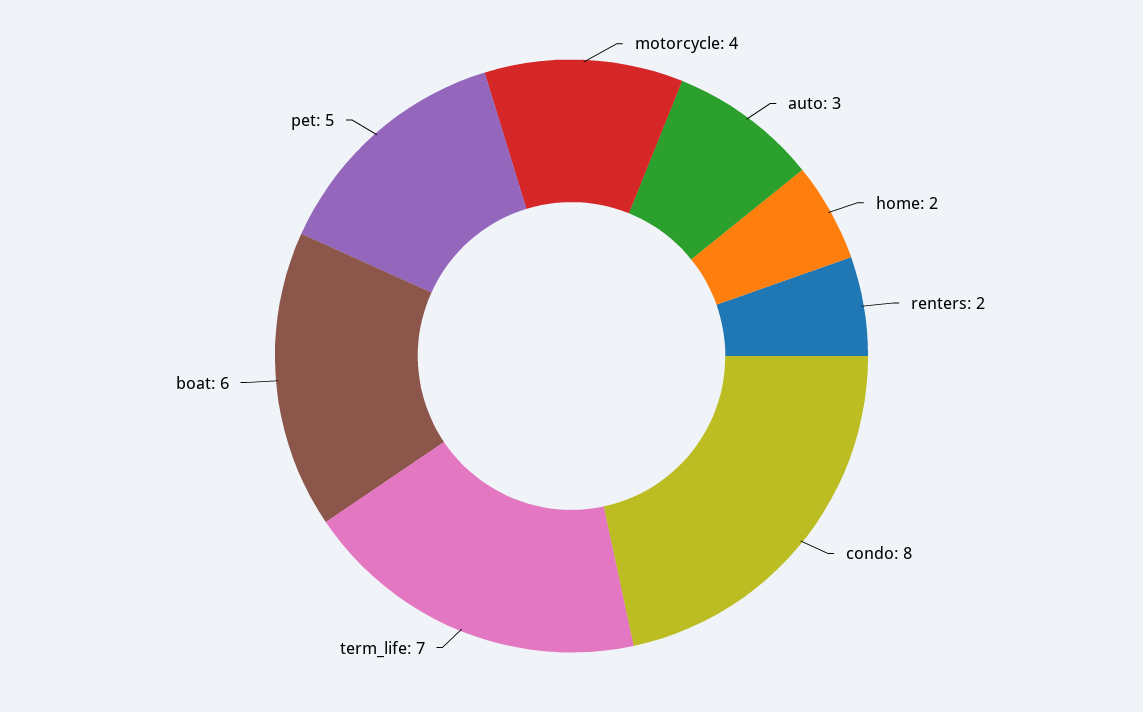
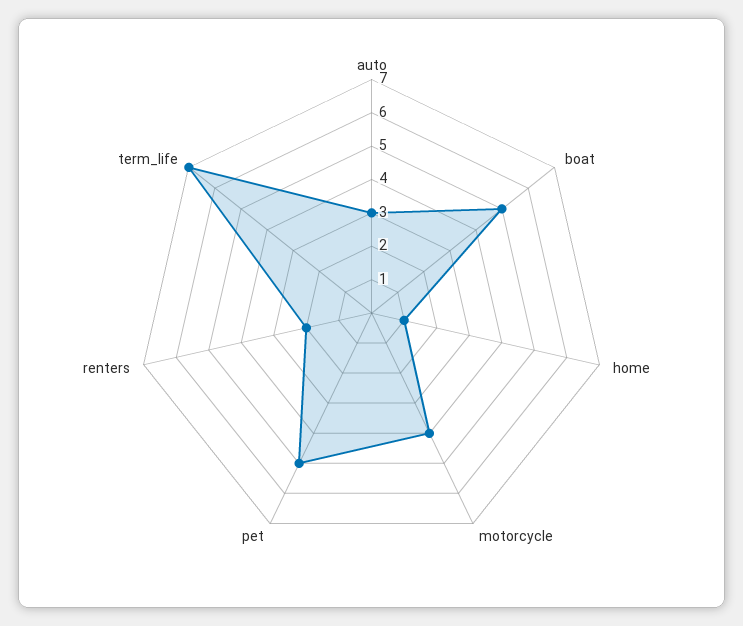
  {
    "motorcycle": 4,
    "auto": 3,
-   "home": 2,
+   "home": 1,
    "renters": 2,
-   "condo": 8,
    "term_life": 7,
-   "boat": 6,
+   "boat": 5,
    "pet": 5
  }

